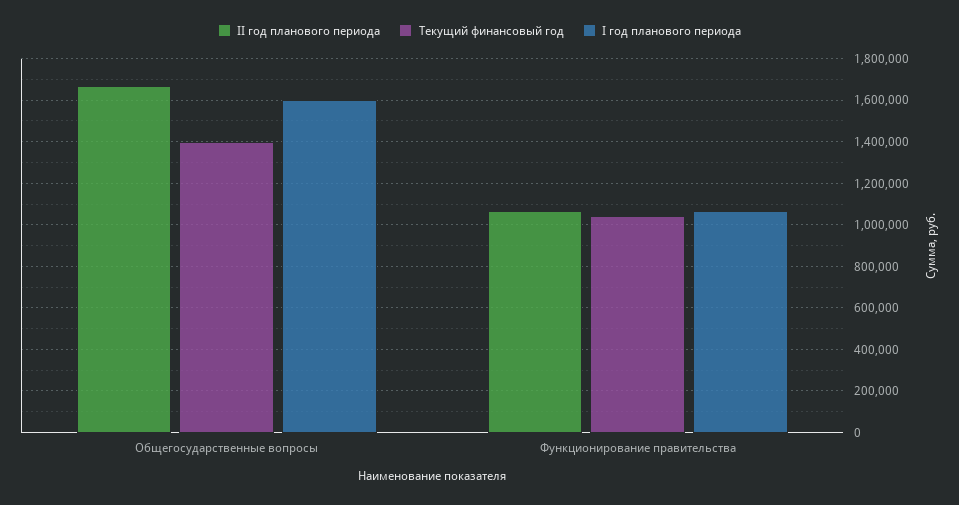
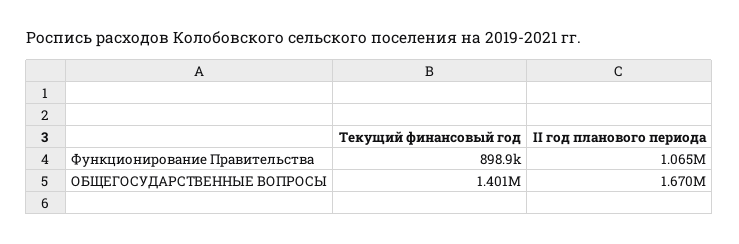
  {
    "II год планового периода": {
      "Общегосударственные вопросы": 1670000,
      "Функционирование правительства": 1065000
    },
    "Текущий финансовый год": {
      "Общегосударственные вопросы": 1401000,
-     "Функционирование правительства": 1050000
+     "Функционирование правительства": 898900
-   },
+   }
-   "I год планового периода": {
-     "Общегосударственные вопросы": 1600000,
-     "Функционирование правительства": 1050000
-   }
  }

